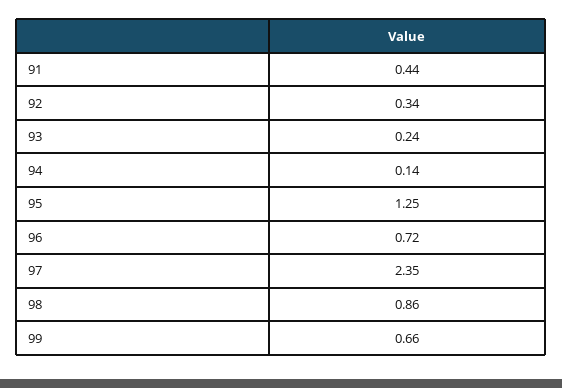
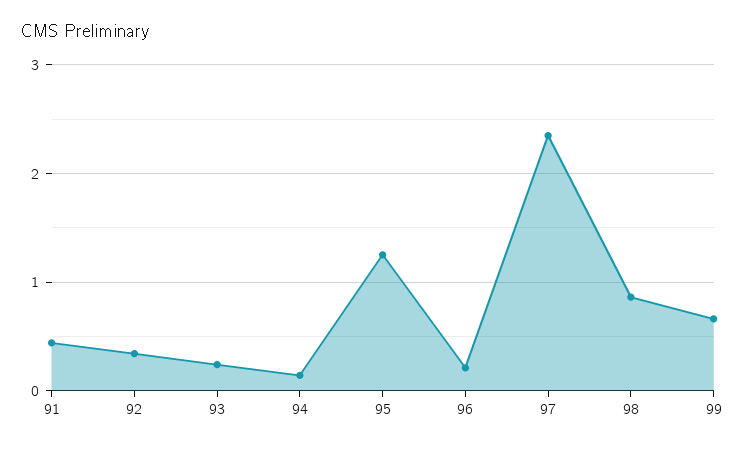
  {
    "91": 0.44,
    "92": 0.34,
    "93": 0.24,
    "94": 0.14,
    "95": 1.25,
-   "96": 0.72,
+   "96": 0.2,
    "97": 2.35,
    "98": 0.86,
    "99": 0.66
  }

